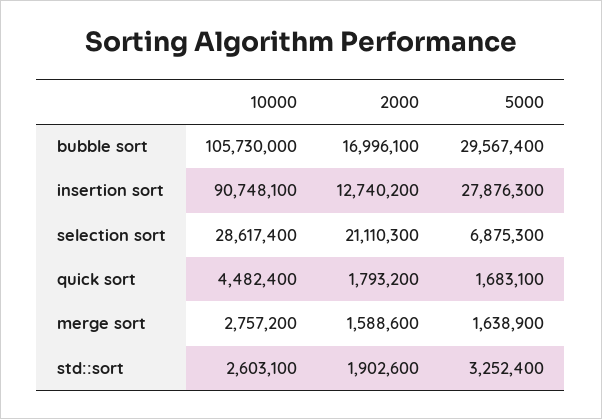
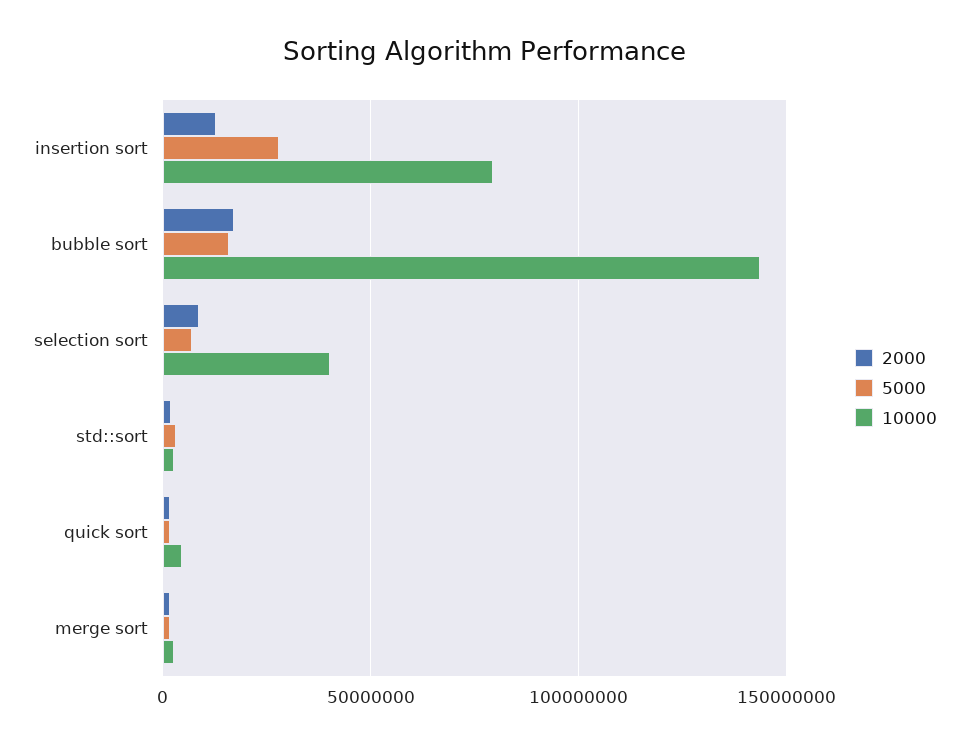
  {
    "10000": {
-     "bubble sort": 105730000,
+     "bubble sort": 145000000,
-     "insertion sort": 90748100,
+     "insertion sort": 80000000,
-     "selection sort": 28617400,
+     "selection sort": 40000000,
      "quick sort": 4482400,
      "merge sort": 2757200,
      "std::sort": 2603100
    },
    "2000": {
      "bubble sort": 16996100,
      "insertion sort": 12740200,
-     "selection sort": 21110300,
+     "selection sort": 10000000,
      "quick sort": 1793200,
      "merge sort": 1588600,
      "std::sort": 1902600
    },
    "5000": {
-     "bubble sort": 29567400,
+     "bubble sort": 15000000,
      "insertion sort": 27876300,
      "selection sort": 6875300,
      "quick sort": 1683100,
      "merge sort": 1638900,
      "std::sort": 3252400
    }
  }

